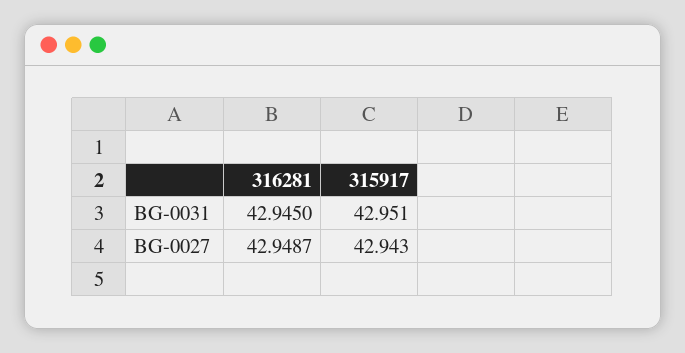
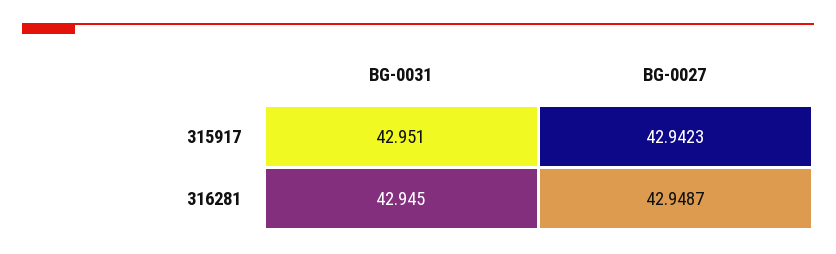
  {
    "316281": {
      "BG-0031": 42.945,
      "BG-0027": 42.9487
    },
    "315917": {
      "BG-0031": 42.951,
-     "BG-0027": 42.943
+     "BG-0027": 42.9423
    }
  }

